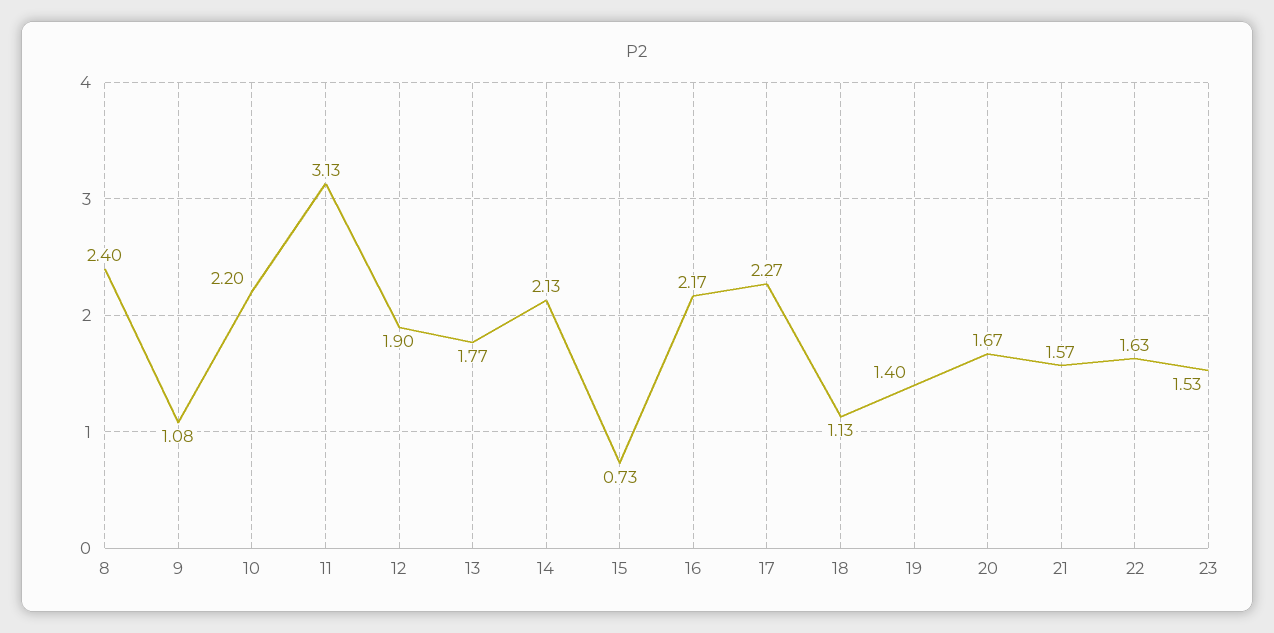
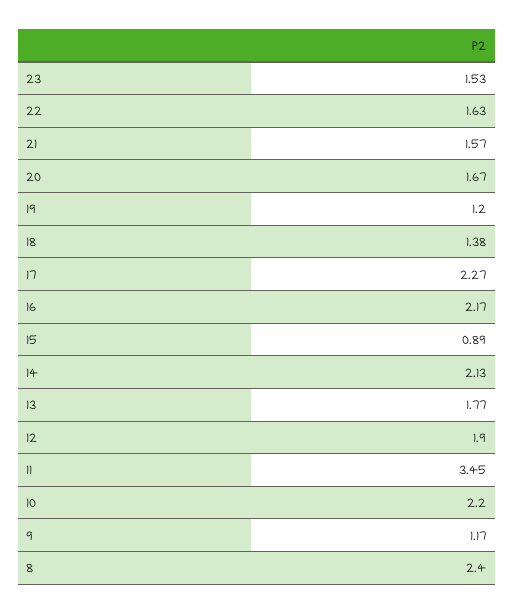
  {
    "8": 2.4,
-   "9": 1.08,
+   "9": 1.17,
    "10": 2.2,
-   "11": 3.13,
+   "11": 3.45,
    "12": 1.9,
    "13": 1.77,
    "14": 2.13,
-   "15": 0.73,
+   "15": 0.89,
    "16": 2.17,
    "17": 2.27,
-   "18": 1.13,
+   "18": 1.38,
-   "19": 1.4,
+   "19": 1.2,
    "20": 1.67,
    "21": 1.57,
    "22": 1.63,
    "23": 1.53
  }

